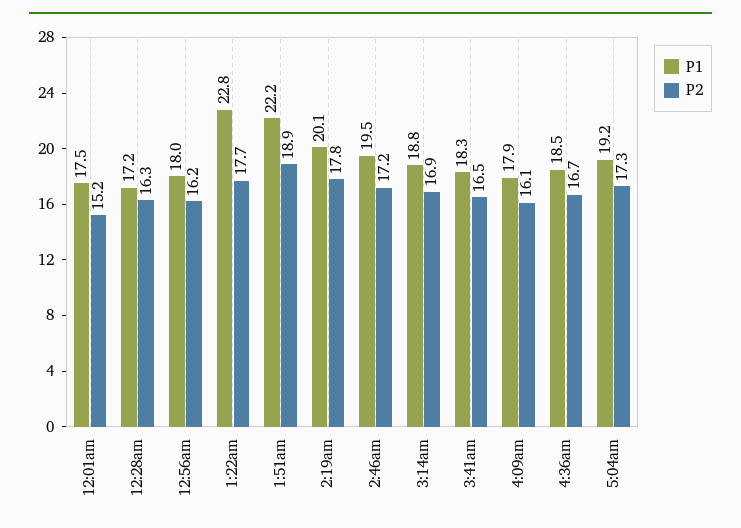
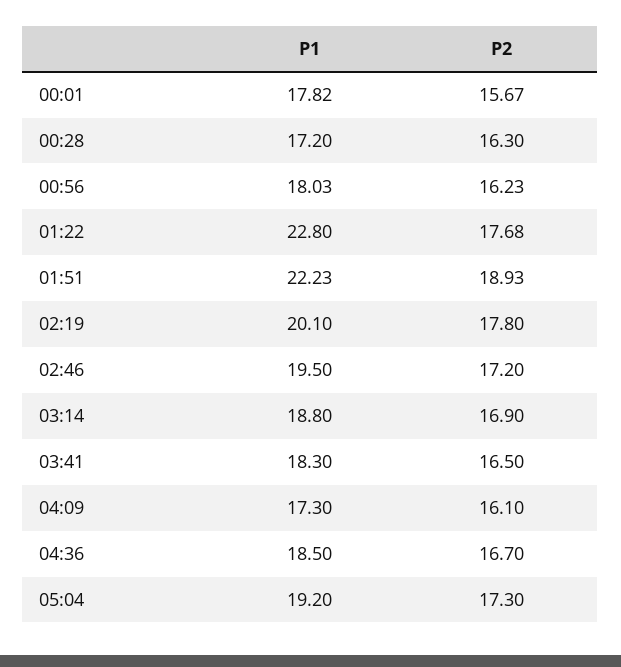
  {
    "P1": {
-     "12:01am": 17.5,
+     "12:01am": 17.82,
      "12:28am": 17.2,
      "12:56am": 18.03,
      "1:22am": 22.8,
      "1:51am": 22.23,
      "2:19am": 20.1,
      "2:46am": 19.5,
      "3:14am": 18.8,
      "3:41am": 18.3,
-     "4:09am": 17.9,
+     "4:09am": 17.3,
      "4:36am": 18.5,
      "5:04am": 19.2
    },
    "P2": {
-     "12:01am": 15.2,
+     "12:01am": 15.67,
      "12:28am": 16.3,
      "12:56am": 16.23,
      "1:22am": 17.68,
      "1:51am": 18.93,
      "2:19am": 17.8,
      "2:46am": 17.2,
      "3:14am": 16.9,
      "3:41am": 16.5,
      "4:09am": 16.1,
      "4:36am": 16.7,
      "5:04am": 17.3
    }
  }

